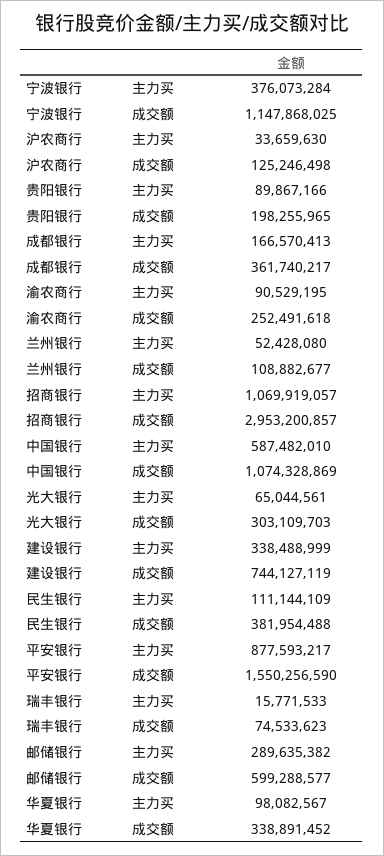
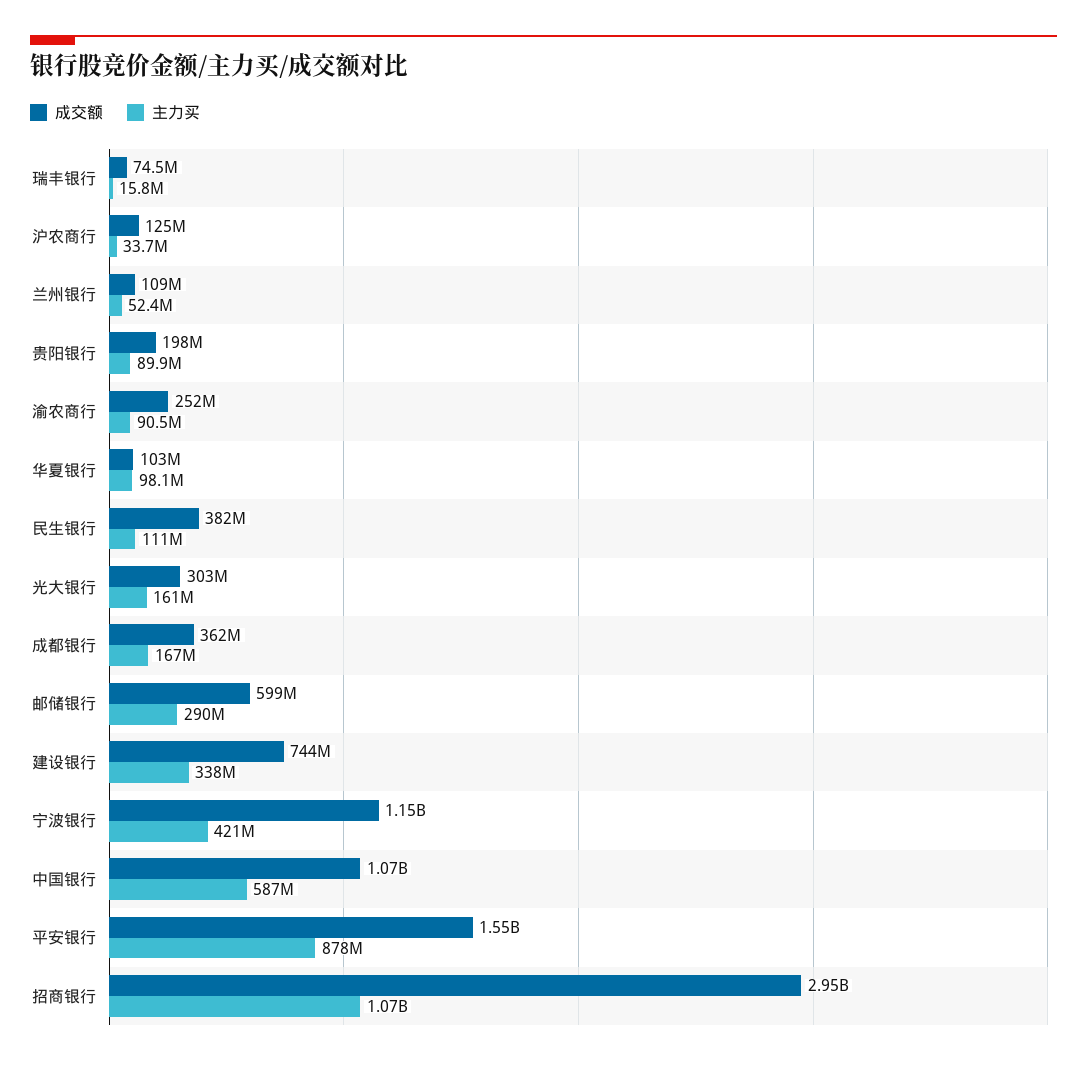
  {
    "主力买": {
-     "宁波银行": 376073284,
+     "宁波银行": 421000000,
      "沪农商行": 33659630,
      "贵阳银行": 89867166,
      "成都银行": 166570413,
      "渝农商行": 90529195,
      "兰州银行": 52428080,
      "招商银行": 1069919057,
      "中国银行": 587482010,
-     "光大银行": 65044561,
+     "光大银行": 161000000,
      "建设银行": 338488999,
      "民生银行": 111144109,
      "平安银行": 877593217,
      "瑞丰银行": 15771533,
      "邮储银行": 289635382,
      "华夏银行": 98082567
    },
    "成交额": {
      "宁波银行": 1147868025,
      "沪农商行": 125246498,
      "贵阳银行": 198255965,
      "成都银行": 361740217,
      "渝农商行": 252491618,
      "兰州银行": 108882677,
      "招商银行": 2953200857,
      "中国银行": 1074328869,
      "光大银行": 303109703,
      "建设银行": 744127119,
      "民生银行": 381954488,
      "平安银行": 1550256590,
      "瑞丰银行": 74533623,
      "邮储银行": 599288577,
-     "华夏银行": 338891452
+     "华夏银行": 103000000
    }
  }

